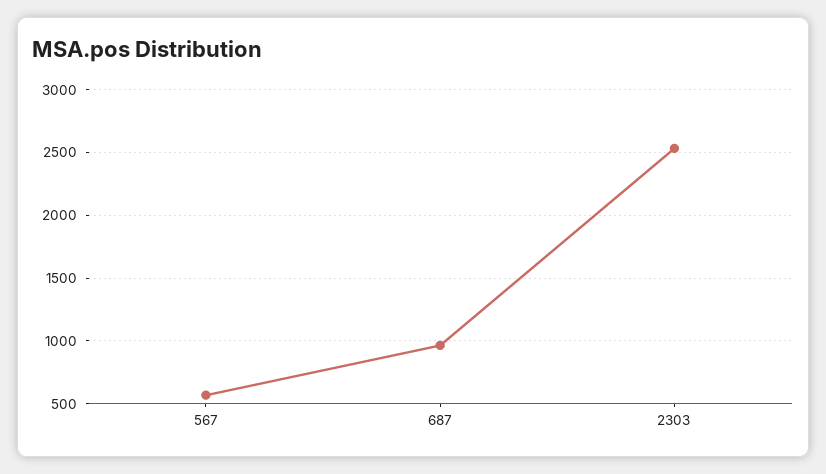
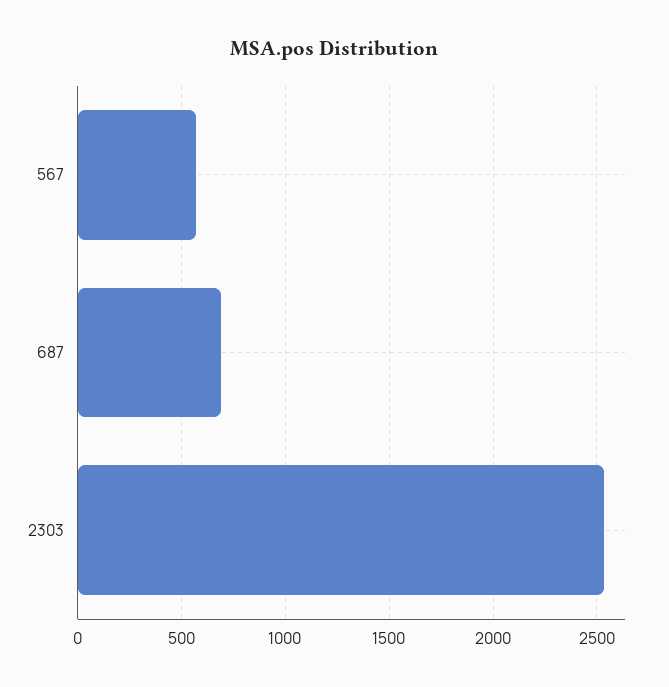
  {
    "567": 550,
-   "687": 950,
+   "687": 700,
    "2303": 2550
  }

